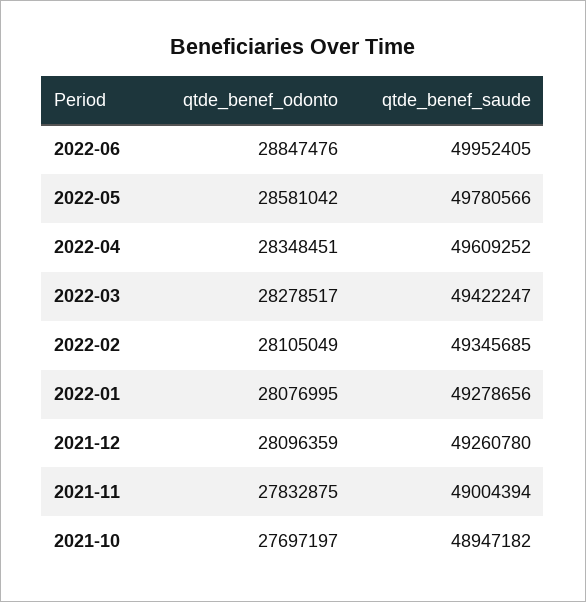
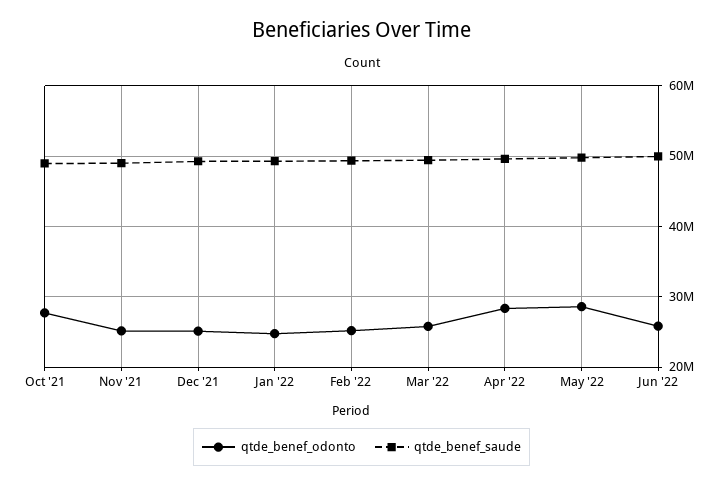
  {
    "qtde_benef_odonto": {
-     "2022-06": 28847476,
+     "2022-06": 26000000,
      "2022-05": 28581042,
      "2022-04": 28348451,
-     "2022-03": 28278517,
+     "2022-03": 26000000,
-     "2022-02": 28105049,
+     "2022-02": 25000000,
-     "2022-01": 28076995,
+     "2022-01": 25000000,
-     "2021-12": 28096359,
+     "2021-12": 25000000,
-     "2021-11": 27832875,
+     "2021-11": 25000000,
      "2021-10": 27697197
    },
    "qtde_benef_saude": {
      "2022-06": 49952405,
      "2022-05": 49780566,
      "2022-04": 49609252,
      "2022-03": 49422247,
      "2022-02": 49345685,
      "2022-01": 49278656,
      "2021-12": 49260780,
      "2021-11": 49004394,
      "2021-10": 48947182
    }
  }

